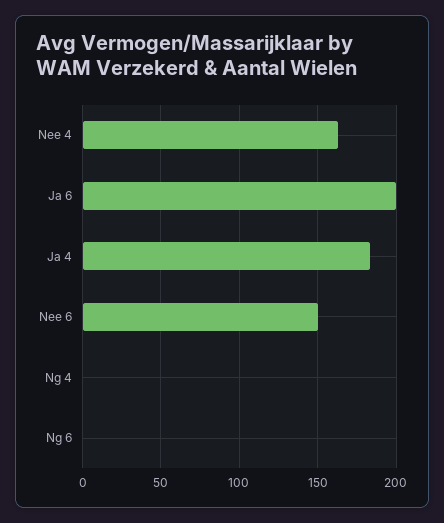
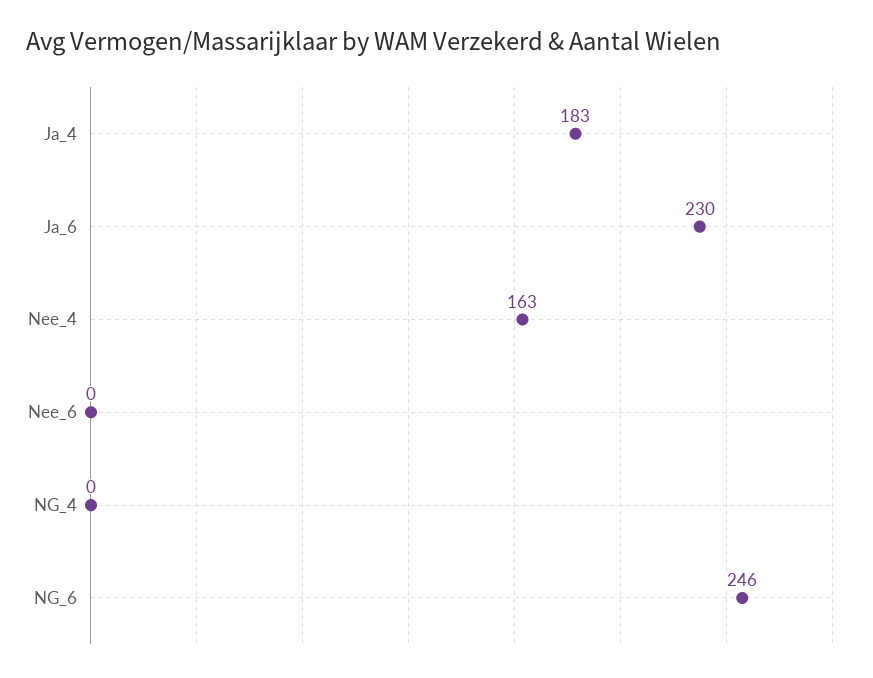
  {
    "Nee 4": 163,
-   "Ja 6": 200,
+   "Ja 6": 230,
    "Ja 4": 183,
-   "Nee 6": 150,
+   "Nee 6": 0,
    "Ng 4": 0,
-   "Ng 6": 0
+   "Ng 6": 246
  }

